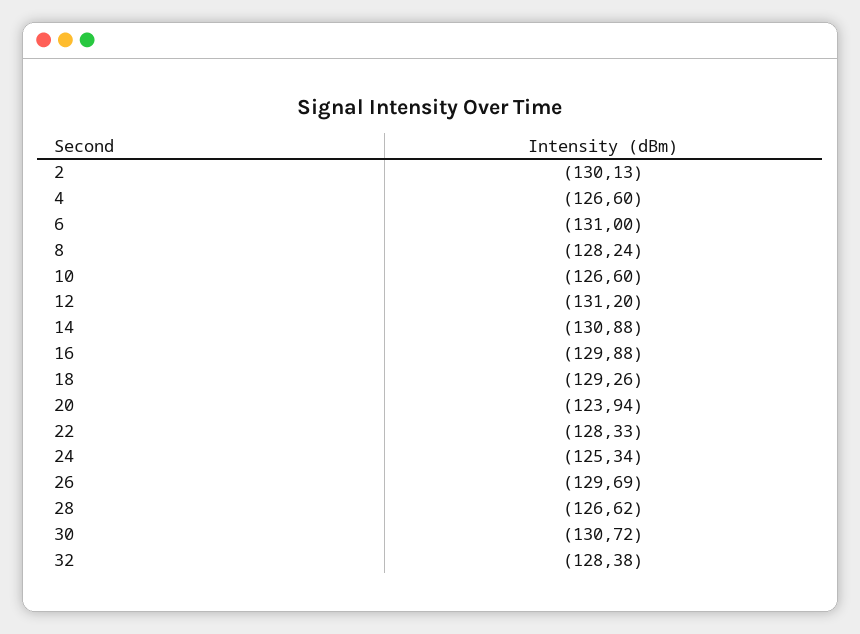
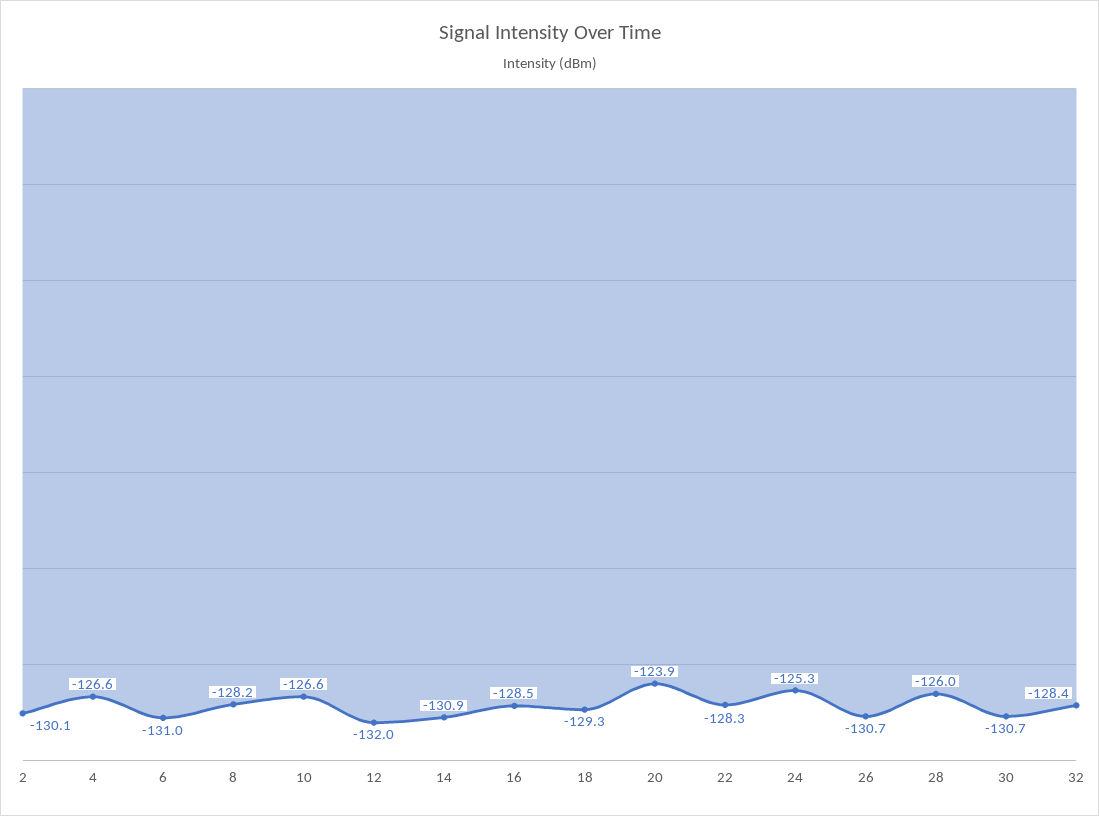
  {
    "2": -130.13,
    "4": -126.6,
    "6": -131,
    "8": -128.24,
    "10": -126.6,
-   "12": -131.2,
+   "12": -132,
    "14": -130.88,
-   "16": -129.88,
+   "16": -128.5,
    "18": -129.26,
    "20": -123.94,
    "22": -128.33,
    "24": -125.34,
-   "26": -129.69,
+   "26": -130.7,
-   "28": -126.62,
+   "28": -126,
    "30": -130.72,
    "32": -128.38
  }

